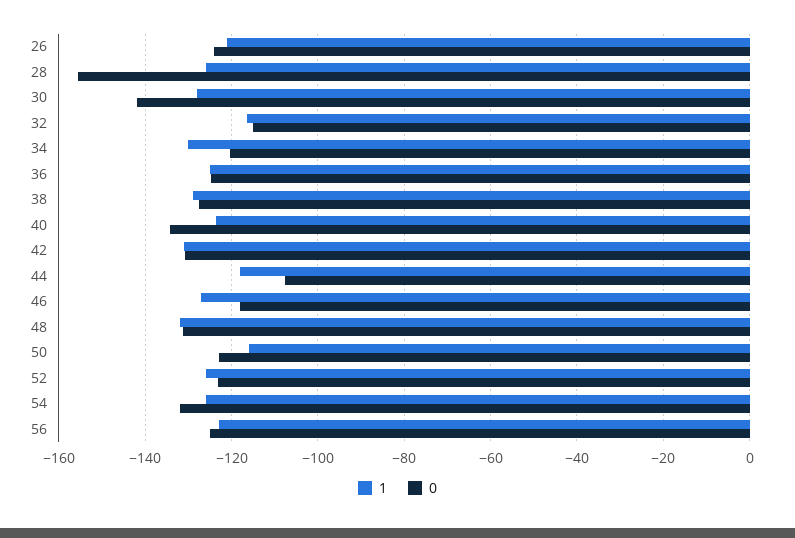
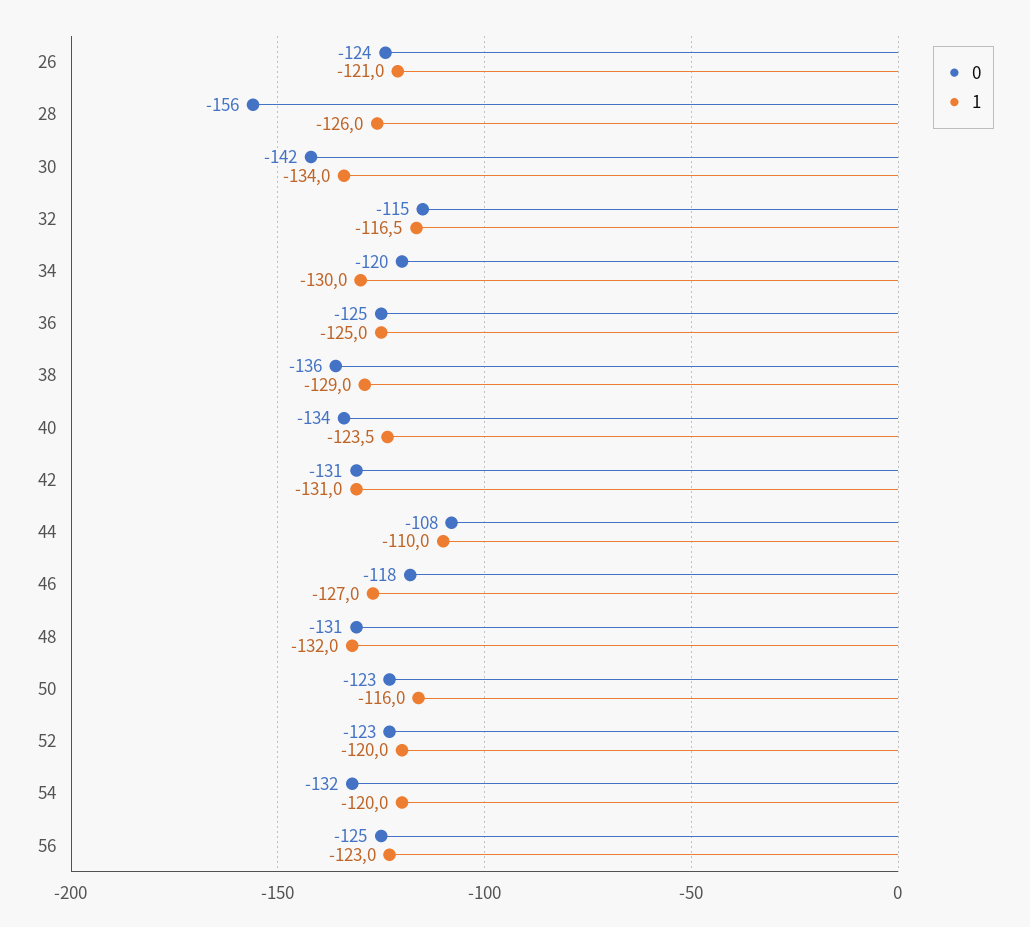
  {
    "1": {
      "26": -121,
      "28": -126,
-     "30": -128,
+     "30": -134,
      "32": -116.5,
      "34": -130,
      "36": -125,
      "38": -129,
      "40": -123.5,
      "42": -131,
-     "44": -118,
+     "44": -110,
      "46": -127,
      "48": -132,
      "50": -116,
-     "52": -126,
+     "52": -120,
-     "54": -126,
+     "54": -120,
      "56": -123
    },
    "0": {
      "26": -124,
      "28": -156,
      "30": -142,
      "32": -115,
      "34": -120,
      "36": -125,
-     "38": -128,
+     "38": -136,
      "40": -134,
      "42": -131,
      "44": -108,
      "46": -118,
      "48": -131,
      "50": -123,
      "52": -123,
      "54": -132,
      "56": -125
    }
  }

